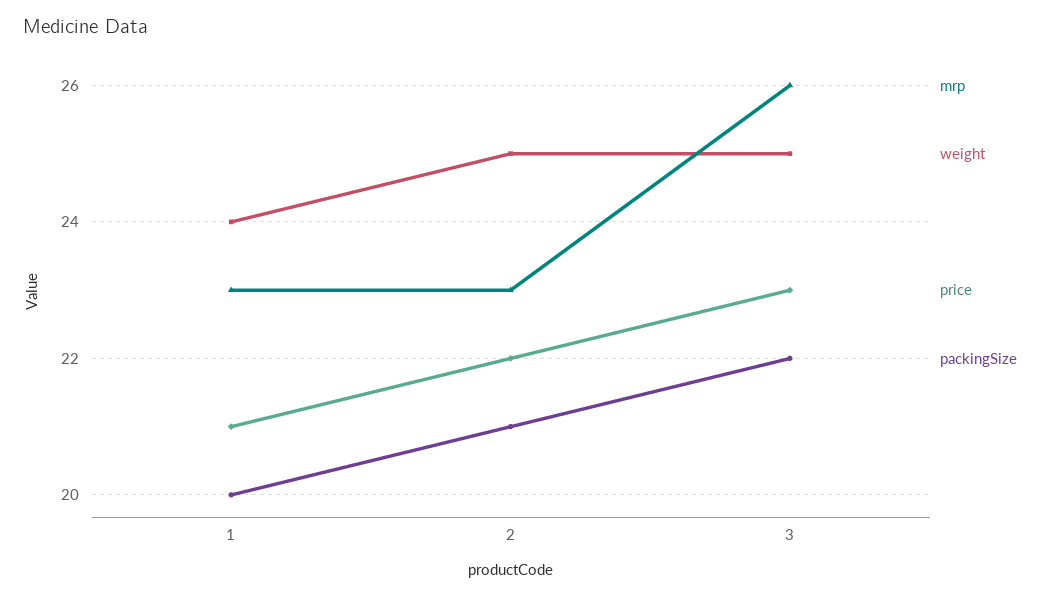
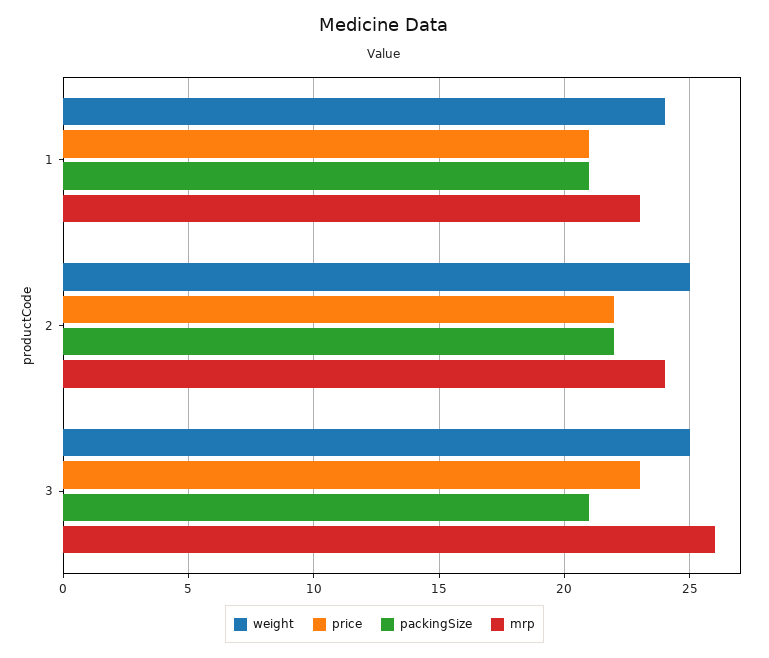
  {
    "mrp": {
      "1": 23,
-     "2": 23,
+     "2": 24,
      "3": 26
    },
    "weight": {
      "1": 24,
      "2": 25,
      "3": 25
    },
    "price": {
      "1": 21,
      "2": 22,
      "3": 23
    },
    "packingSize": {
-     "1": 20,
+     "1": 21,
-     "2": 21,
+     "2": 22,
-     "3": 22
+     "3": 21
    }
  }

